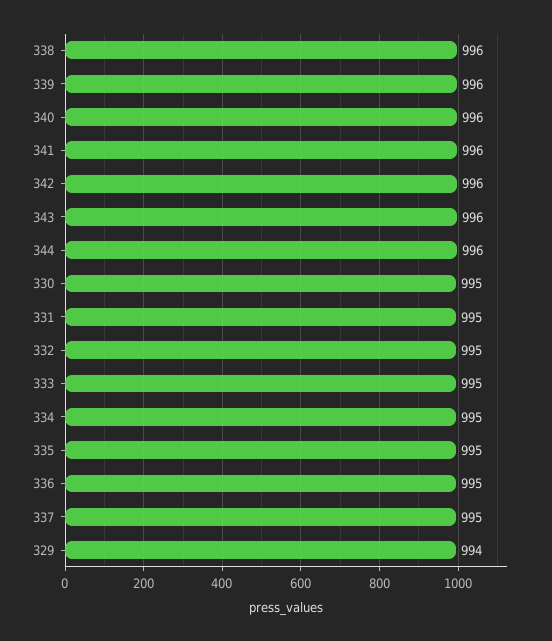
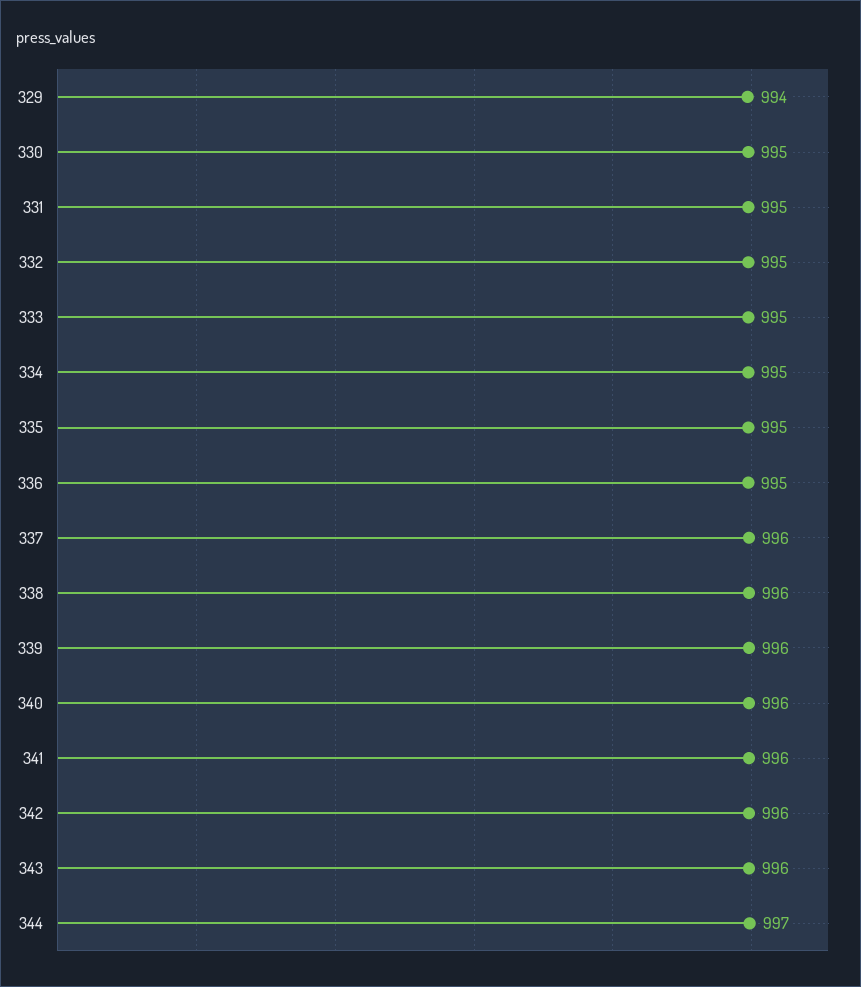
  {
    "338": 996,
    "339": 996,
    "340": 996,
    "341": 996,
    "342": 996,
    "343": 996,
-   "344": 996,
+   "344": 997,
    "330": 995,
    "331": 995,
    "332": 995,
    "333": 995,
    "334": 995,
    "335": 995,
    "336": 995,
-   "337": 995,
+   "337": 996,
    "329": 994
  }

